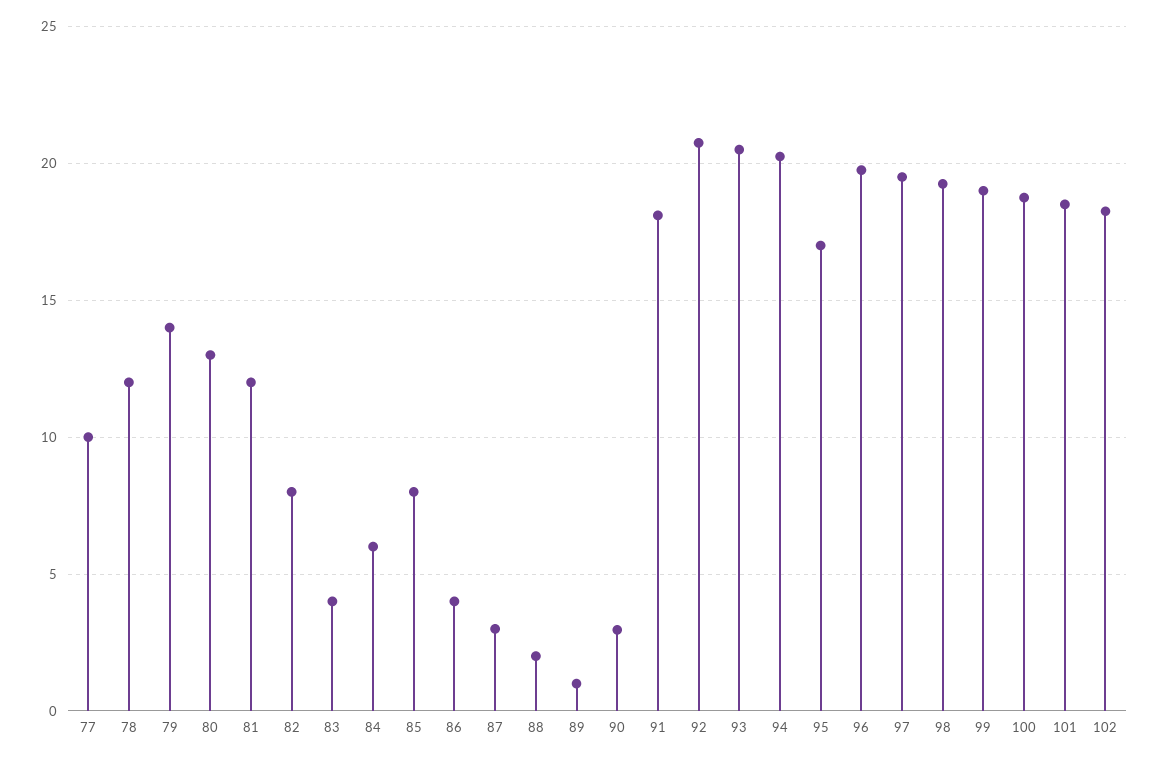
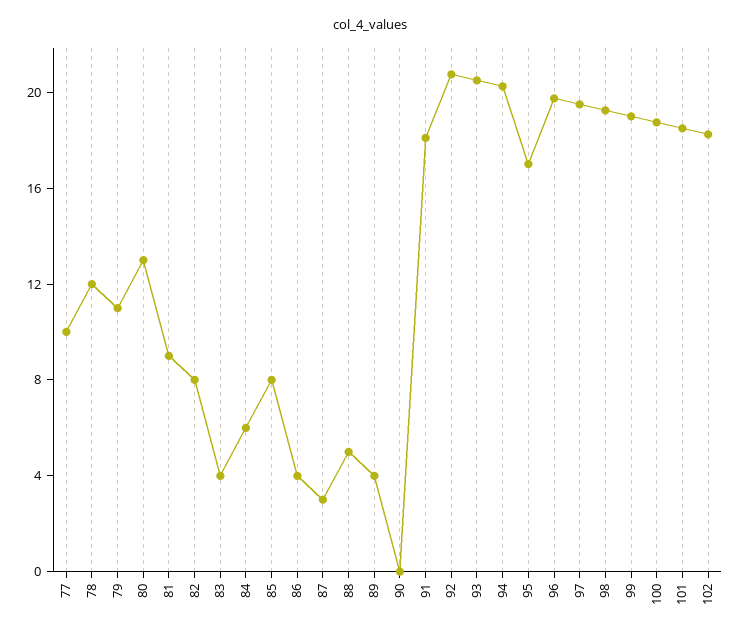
  {
    "77": 10,
    "78": 12,
-   "79": 14,
+   "79": 11,
    "80": 13,
-   "81": 12,
+   "81": 9,
    "82": 8,
    "83": 4,
    "84": 6,
    "85": 8,
    "86": 4,
    "87": 3,
-   "88": 2,
+   "88": 5,
-   "89": 1,
+   "89": 4,
-   "90": 3,
+   "90": 0,
    "91": 18,
    "92": 21,
    "93": 20.5,
    "94": 20.5,
    "95": 17,
    "96": 20,
    "97": 19.5,
    "98": 19.5,
    "99": 19,
    "100": 19,
    "101": 18.5,
    "102": 18.5
  }

